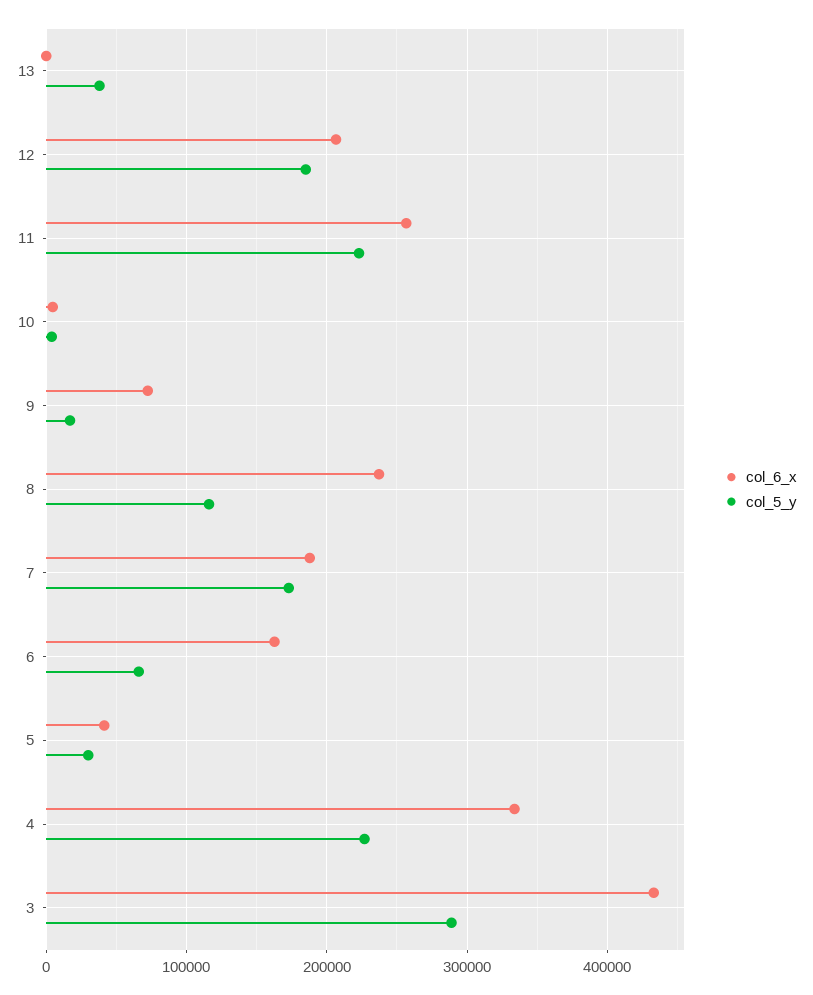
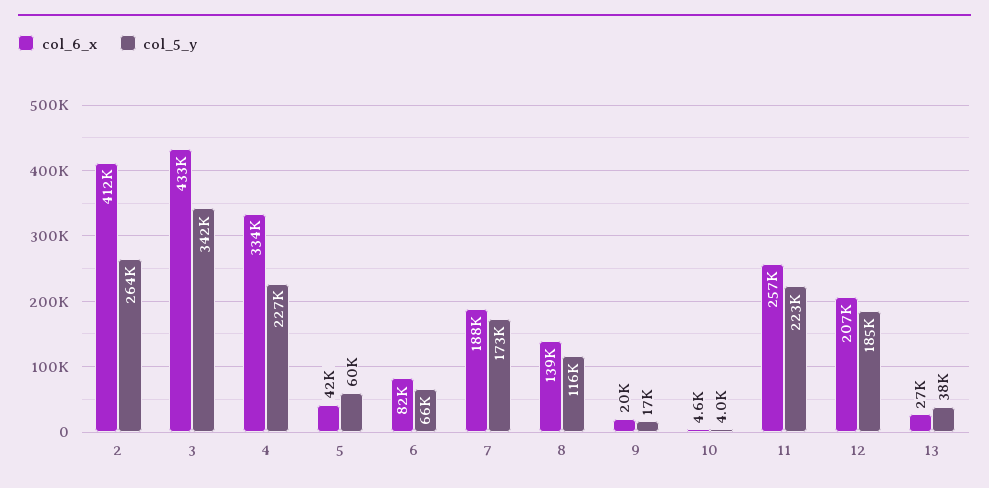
  {
    "col_6_x": {
-     "13": 0,
+     "13": 27000,
      "12": 207000,
      "11": 257000,
      "10": 4600,
-     "9": 70000,
+     "9": 20000,
-     "8": 240000,
+     "8": 139000,
      "7": 188000,
-     "6": 160000,
+     "6": 82000,
      "5": 42000,
      "4": 334000,
-     "3": 433000
+     "3": 433000,
+     "2": 412000
    },
    "col_5_y": {
      "13": 38000,
      "12": 185000,
      "11": 223000,
      "10": 4000,
      "9": 17000,
      "8": 116000,
      "7": 173000,
      "6": 66000,
-     "5": 30000,
+     "5": 60000,
      "4": 227000,
-     "3": 290000
+     "3": 342000,
+     "2": 264000
    }
  }

